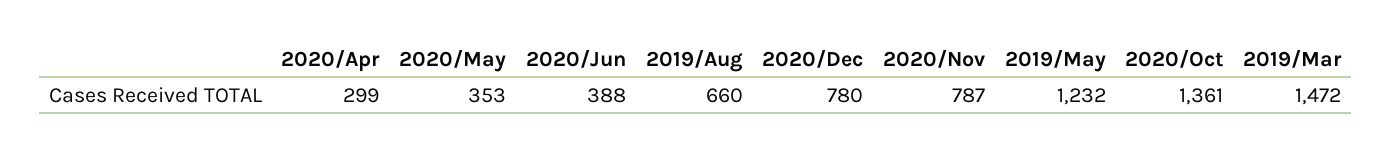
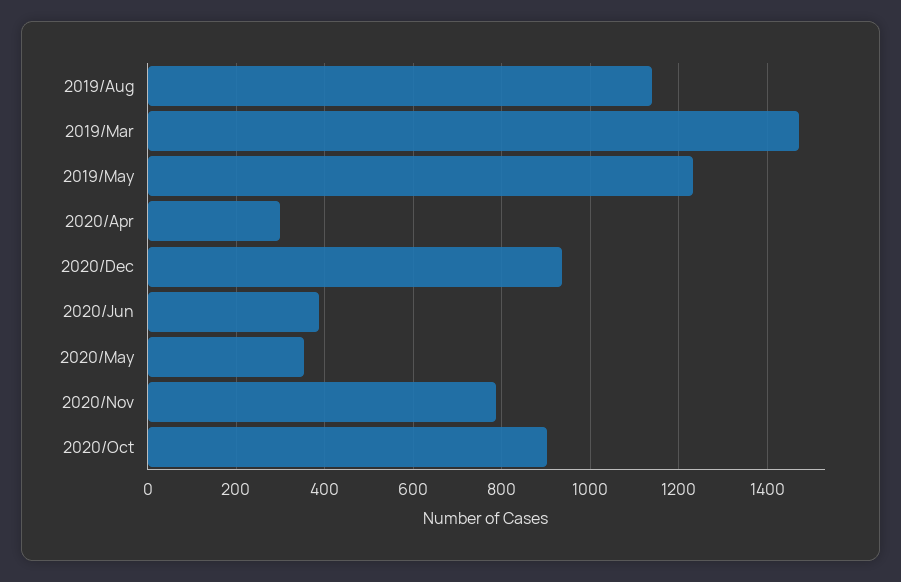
  {
    "2020/Apr": 299,
    "2020/May": 353,
    "2020/Jun": 388,
-   "2019/Aug": 660,
+   "2019/Aug": 1140,
-   "2020/Dec": 780,
+   "2020/Dec": 940,
    "2020/Nov": 787,
    "2019/May": 1232,
-   "2020/Oct": 1361,
+   "2020/Oct": 900,
    "2019/Mar": 1472
  }

